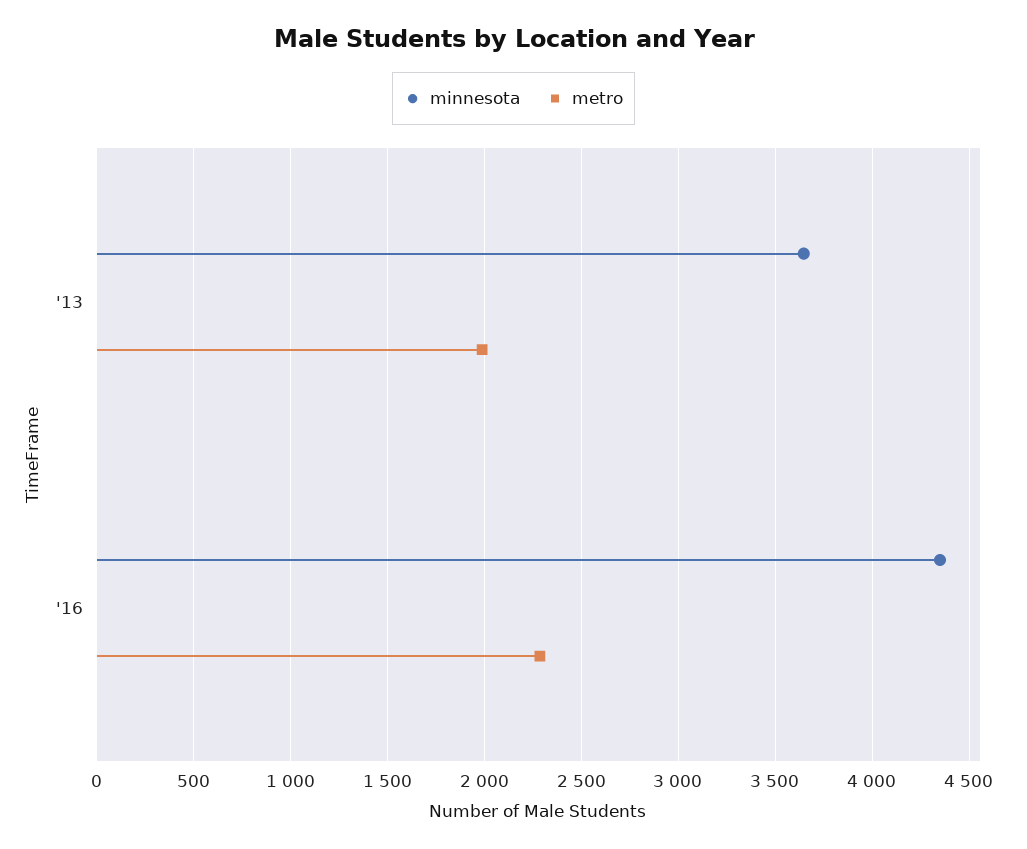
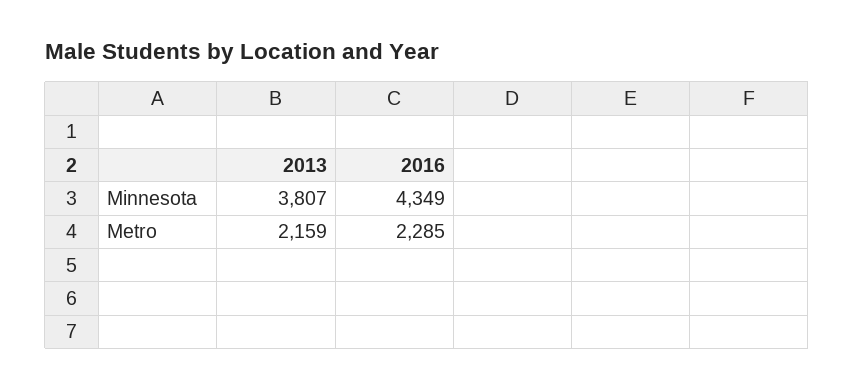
  {
    "minnesota": {
-     "'13": 3650,
+     "'13": 3807,
      "'16": 4349
    },
    "metro": {
-     "'13": 2000,
+     "'13": 2159,
      "'16": 2285
    }
  }

